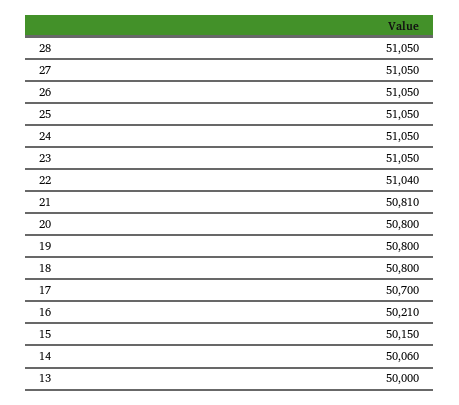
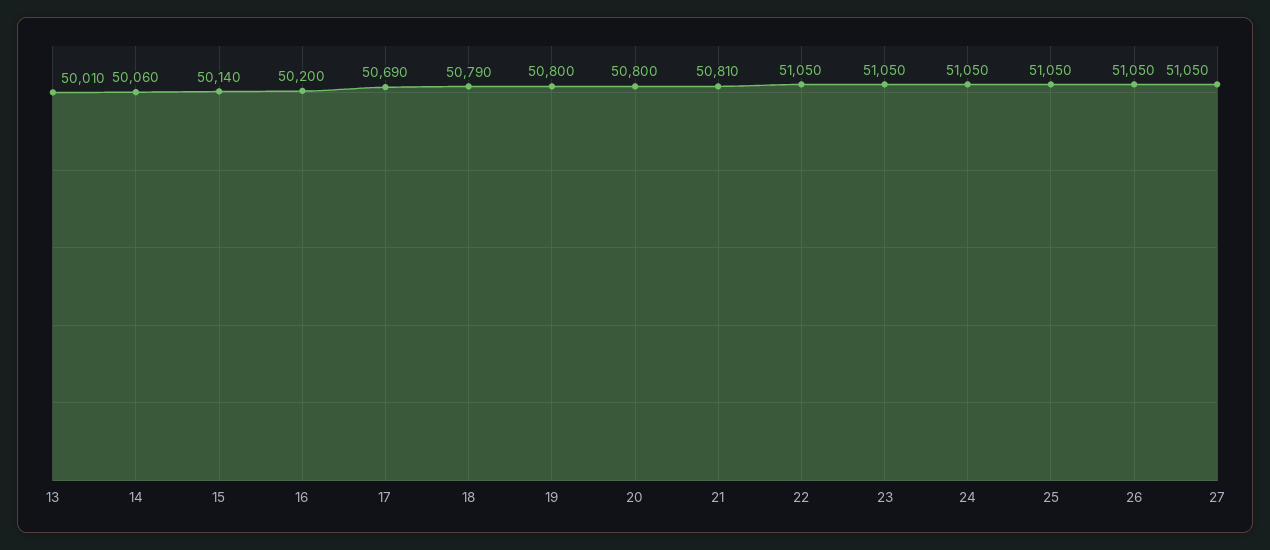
  {
-   "28": 51050,
    "27": 51050,
    "26": 51050,
    "25": 51050,
    "24": 51050,
    "23": 51050,
-   "22": 51040,
+   "22": 51050,
    "21": 50810,
    "20": 50800,
    "19": 50800,
-   "18": 50800,
+   "18": 50790,
-   "17": 50700,
+   "17": 50690,
-   "16": 50210,
+   "16": 50200,
-   "15": 50150,
+   "15": 50140,
    "14": 50060,
-   "13": 50000
+   "13": 50010
  }

